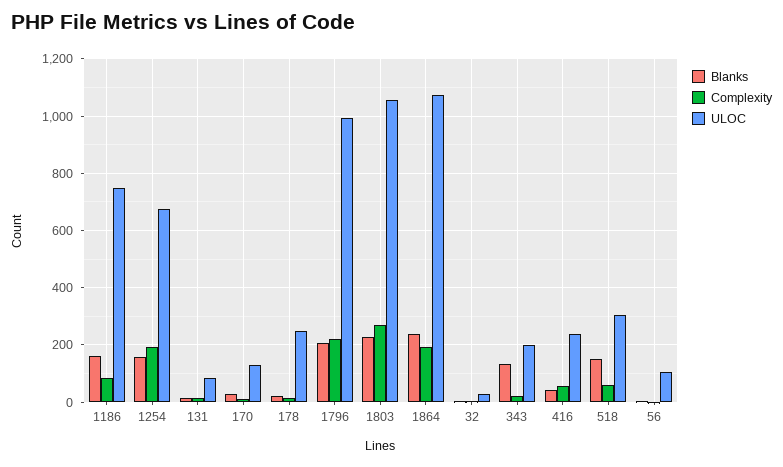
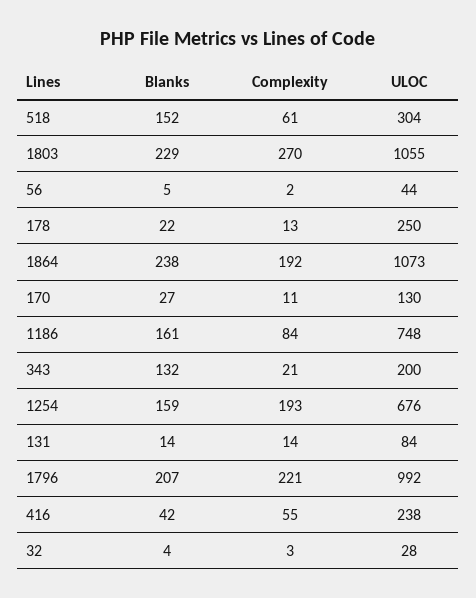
  {
    "Blanks": {
      "1186": 161,
      "1254": 159,
      "131": 14,
      "170": 27,
      "178": 22,
      "1796": 207,
      "1803": 229,
      "1864": 238,
      "32": 4,
      "343": 132,
      "416": 42,
      "518": 152,
      "56": 5
    },
    "Complexity": {
      "1186": 84,
      "1254": 193,
      "131": 14,
      "170": 11,
      "178": 13,
      "1796": 221,
      "1803": 270,
      "1864": 192,
      "32": 3,
      "343": 21,
      "416": 55,
      "518": 61,
      "56": 2
    },
    "ULOC": {
      "1186": 748,
      "1254": 676,
      "131": 84,
      "170": 130,
      "178": 250,
      "1796": 992,
      "1803": 1055,
      "1864": 1073,
      "32": 28,
      "343": 200,
      "416": 238,
      "518": 304,
-     "56": 100
+     "56": 44
    }
  }

